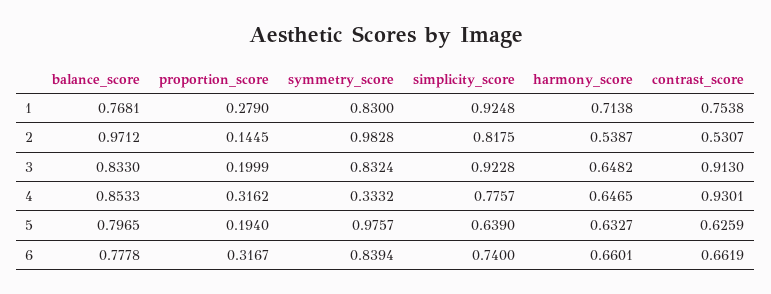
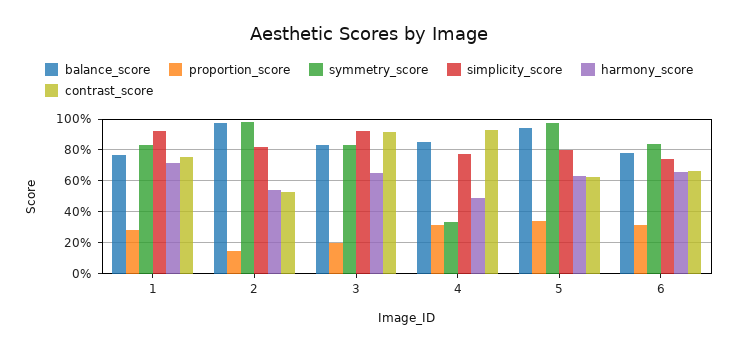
  {
    "balance_score": {
      "1": 0.7681,
      "2": 0.9712,
      "3": 0.833,
      "4": 0.8533,
-     "5": 0.7965,
+     "5": 0.95,
      "6": 0.7778
    },
    "proportion_score": {
      "1": 0.279,
      "2": 0.1445,
      "3": 0.1999,
      "4": 0.3162,
-     "5": 0.194,
+     "5": 0.35,
      "6": 0.3167
    },
    "symmetry_score": {
      "1": 0.83,
      "2": 0.9828,
      "3": 0.8324,
      "4": 0.3332,
      "5": 0.9757,
      "6": 0.8394
    },
    "simplicity_score": {
      "1": 0.9248,
      "2": 0.8175,
      "3": 0.9228,
      "4": 0.7757,
-     "5": 0.639,
+     "5": 0.8,
      "6": 0.74
    },
    "harmony_score": {
      "1": 0.7138,
      "2": 0.5387,
      "3": 0.6482,
-     "4": 0.6465,
+     "4": 0.5,
      "5": 0.6327,
      "6": 0.6601
    },
    "contrast_score": {
      "1": 0.7538,
      "2": 0.5307,
      "3": 0.913,
      "4": 0.9301,
      "5": 0.6259,
      "6": 0.6619
    }
  }

